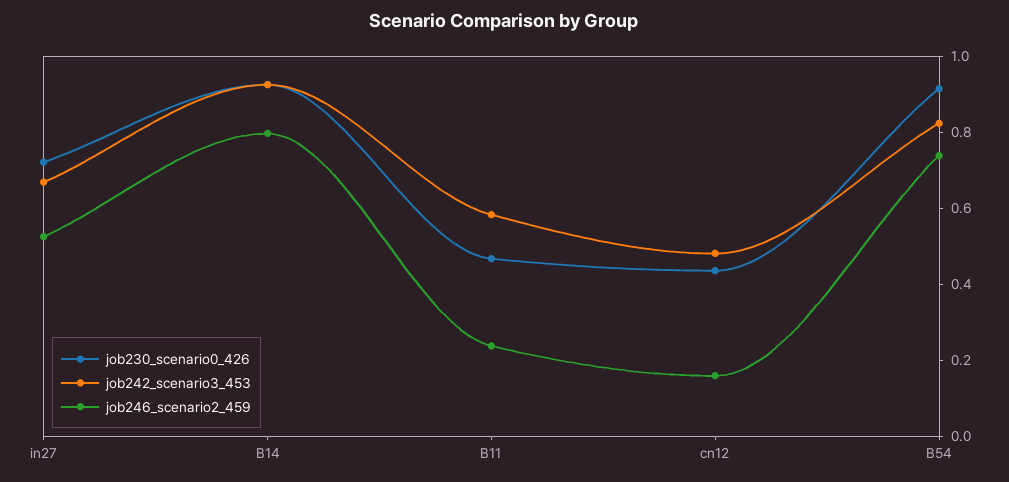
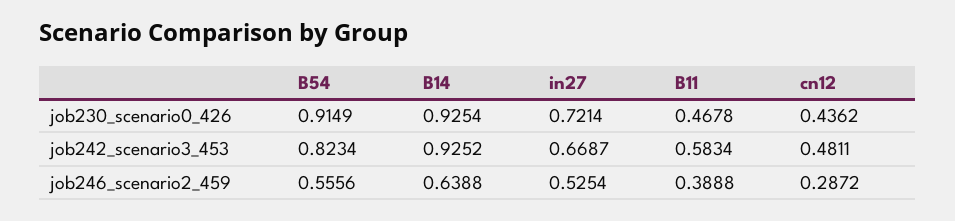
  {
    "job230_scenario0_426": {
      "in27": 0.7214,
      "B14": 0.9254,
      "B11": 0.4678,
      "cn12": 0.4362,
      "B54": 0.9149
    },
    "job242_scenario3_453": {
      "in27": 0.6687,
      "B14": 0.9252,
      "B11": 0.5834,
      "cn12": 0.4811,
      "B54": 0.8234
    },
    "job246_scenario2_459": {
      "in27": 0.5254,
-     "B14": 0.8,
+     "B14": 0.6388,
-     "B11": 0.25,
+     "B11": 0.3888,
-     "cn12": 0.15,
+     "cn12": 0.2872,
-     "B54": 0.75
+     "B54": 0.5556
    }
  }

